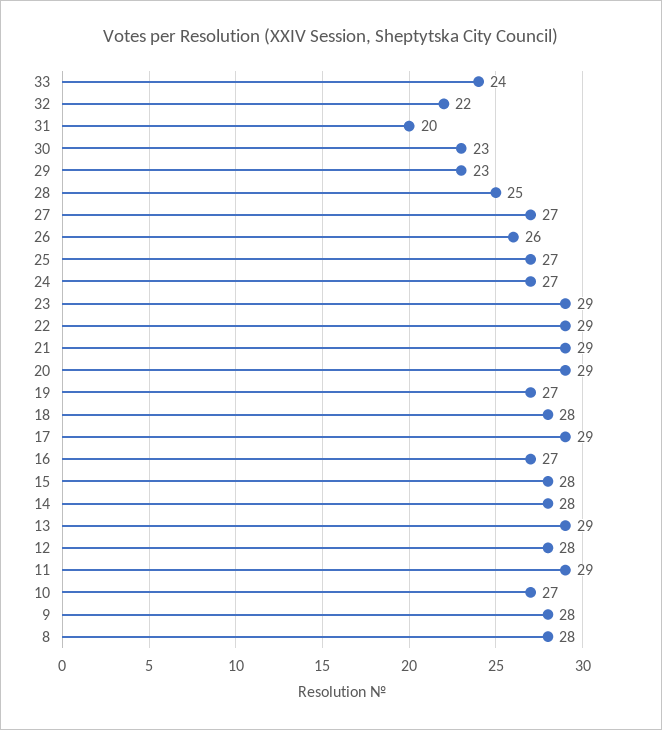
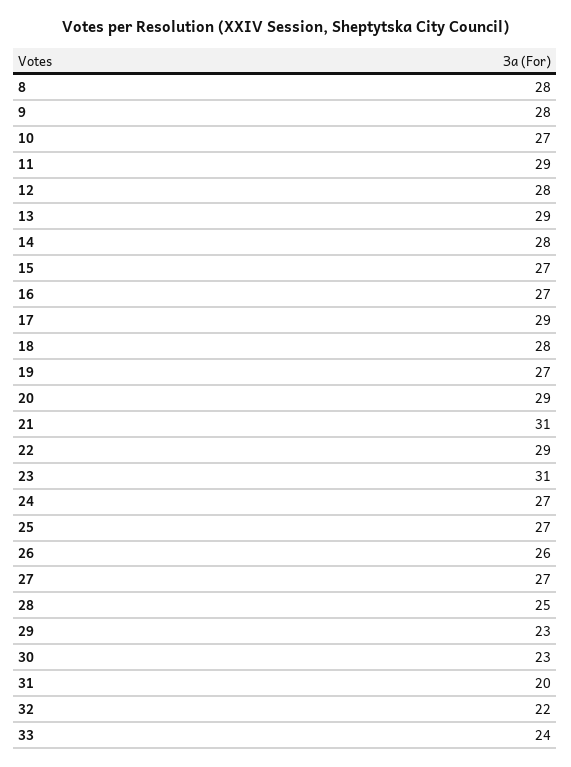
  {
    "33": 24,
    "32": 22,
    "31": 20,
    "30": 23,
    "29": 23,
    "28": 25,
    "27": 27,
    "26": 26,
    "25": 27,
    "24": 27,
-   "23": 29,
+   "23": 31,
    "22": 29,
-   "21": 29,
+   "21": 31,
    "20": 29,
    "19": 27,
    "18": 28,
    "17": 29,
    "16": 27,
-   "15": 28,
+   "15": 27,
    "14": 28,
    "13": 29,
    "12": 28,
    "11": 29,
    "10": 27,
    "9": 28,
    "8": 28
  }

